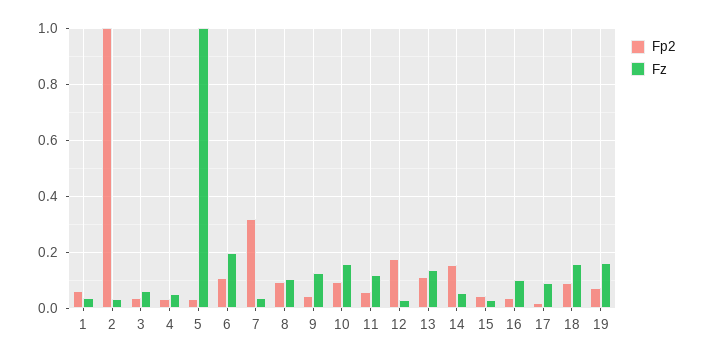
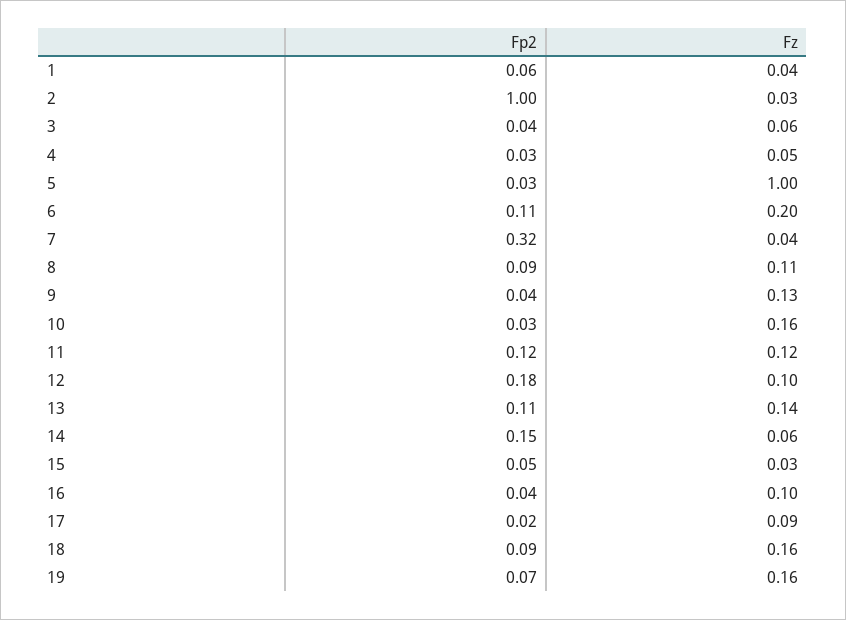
  {
    "Fp2": {
      "1": 0.06,
      "2": 1,
      "3": 0.04,
      "4": 0.03,
      "5": 0.03,
      "6": 0.11,
      "7": 0.32,
      "8": 0.09,
      "9": 0.04,
-     "10": 0.1,
+     "10": 0.03,
-     "11": 0.05,
+     "11": 0.12,
      "12": 0.18,
      "13": 0.11,
      "14": 0.15,
      "15": 0.05,
      "16": 0.04,
      "17": 0.02,
      "18": 0.09,
      "19": 0.07
    },
    "Fz": {
      "1": 0.04,
      "2": 0.03,
      "3": 0.06,
      "4": 0.05,
      "5": 1,
      "6": 0.2,
      "7": 0.04,
      "8": 0.11,
      "9": 0.13,
      "10": 0.16,
      "11": 0.12,
-     "12": 0.025,
+     "12": 0.1,
      "13": 0.14,
      "14": 0.06,
      "15": 0.03,
      "16": 0.1,
      "17": 0.09,
      "18": 0.16,
      "19": 0.16
    }
  }

